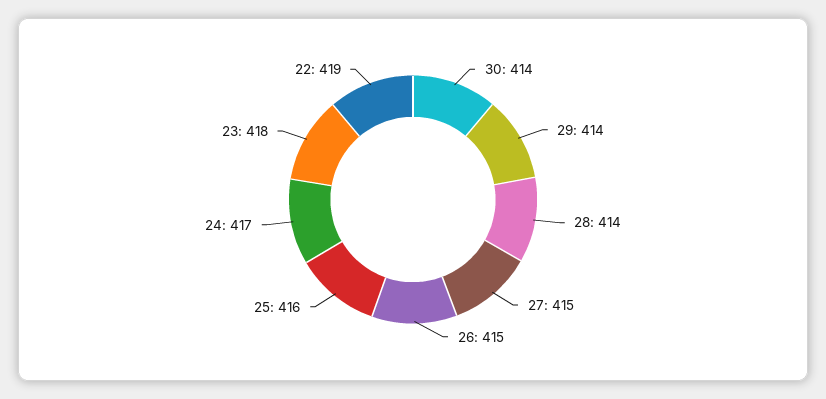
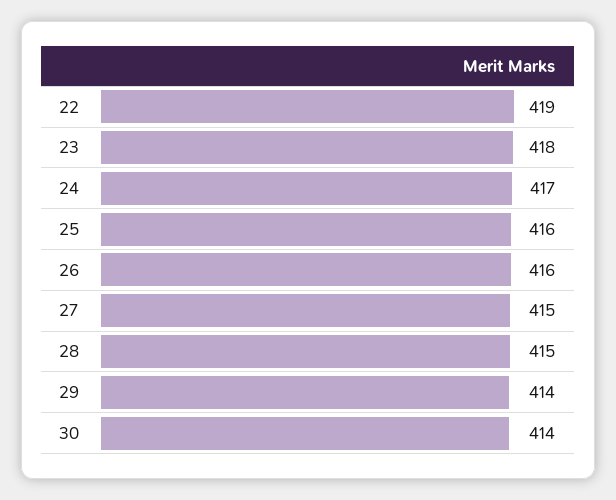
  {
    "30": 414,
    "29": 414,
-   "28": 414,
+   "28": 415,
    "27": 415,
-   "26": 415,
+   "26": 416,
    "25": 416,
    "24": 417,
    "23": 418,
    "22": 419
  }

